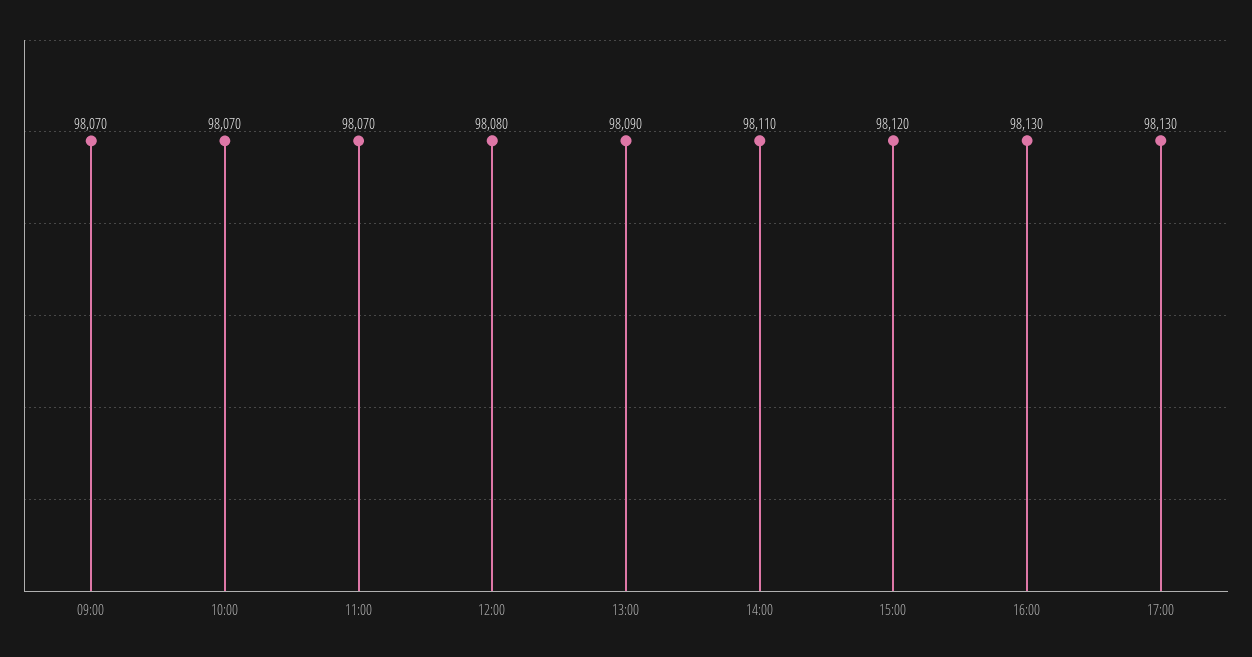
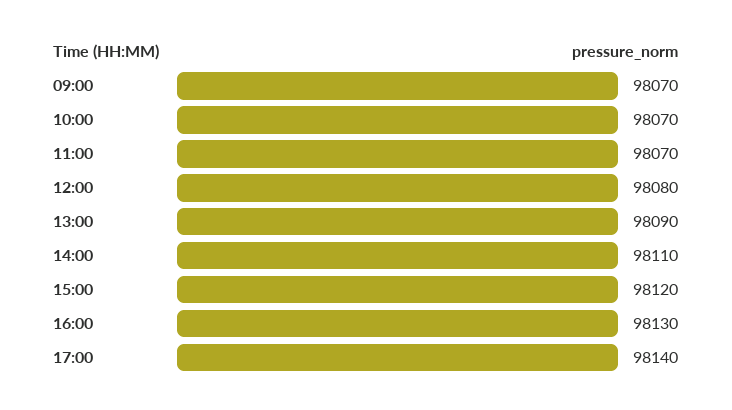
  {
    "09:00": 98070,
    "10:00": 98070,
    "11:00": 98070,
    "12:00": 98080,
    "13:00": 98090,
    "14:00": 98110,
    "15:00": 98120,
    "16:00": 98130,
-   "17:00": 98130
+   "17:00": 98140
  }

